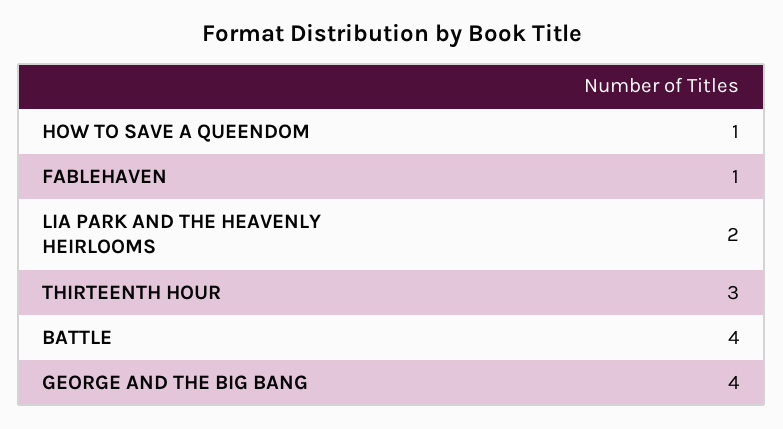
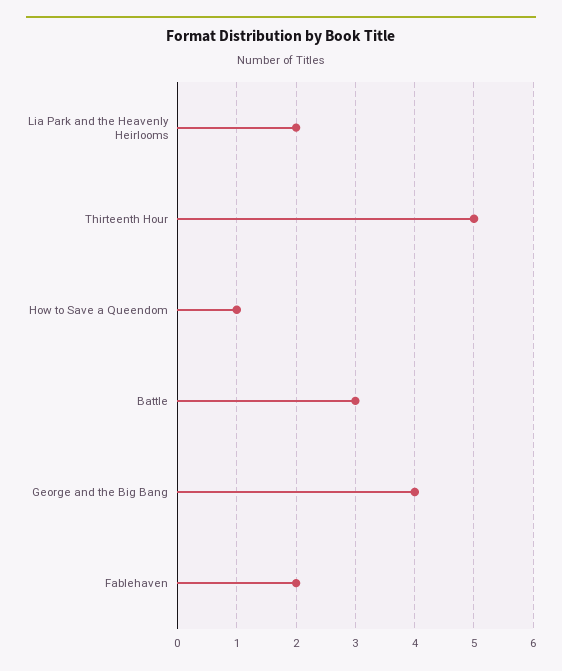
  {
    "HOW TO SAVE A QUEENDOM": 1,
-   "FABLEHAVEN": 1,
+   "FABLEHAVEN": 2,
    "LIA PARK AND THE HEAVENLY HEIRLOOMS": 2,
-   "THIRTEENTH HOUR": 3,
+   "THIRTEENTH HOUR": 5,
-   "BATTLE": 4,
+   "BATTLE": 3,
    "GEORGE AND THE BIG BANG": 4
  }

